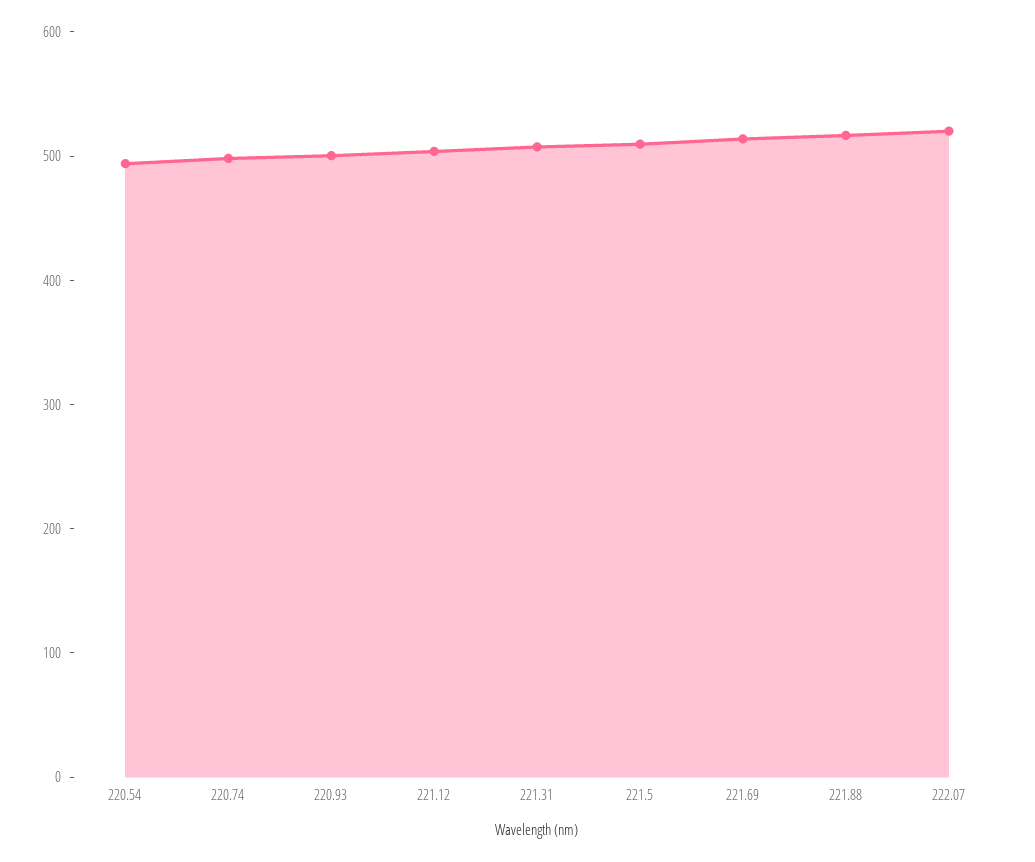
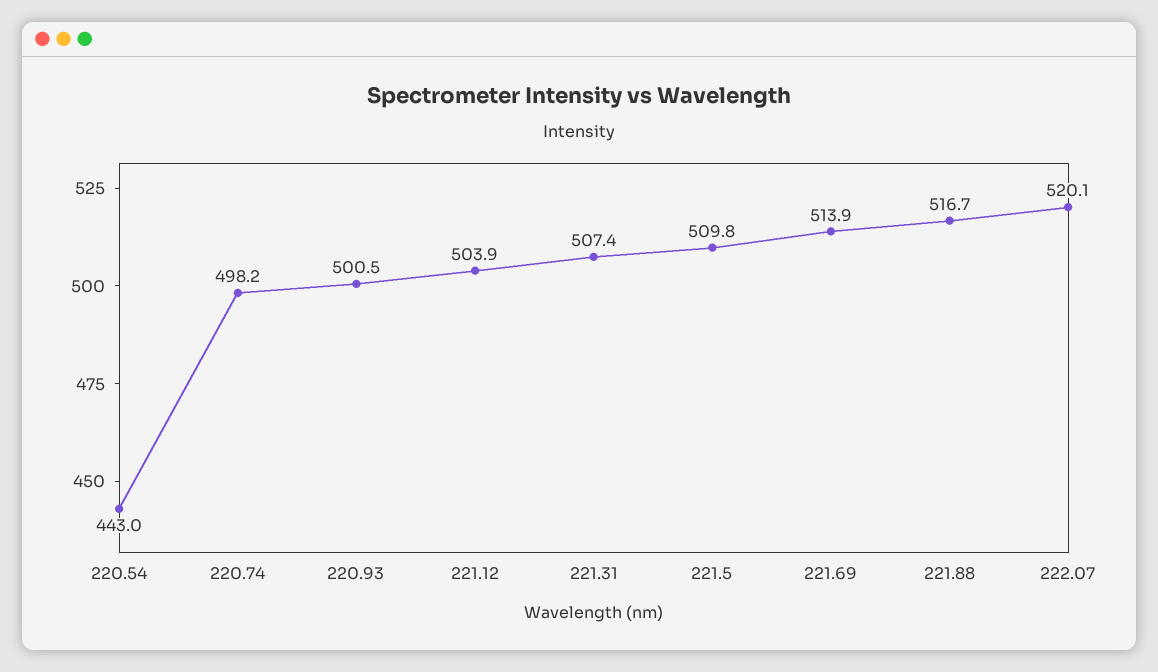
  {
-   "220.54": 500,
+   "220.54": 443,
    "220.74": 498.2,
    "220.93": 500.5,
    "221.12": 503.9,
    "221.31": 507.4,
    "221.5": 509.8,
    "221.69": 513.9,
    "221.88": 516.7,
    "222.07": 520.1
  }

